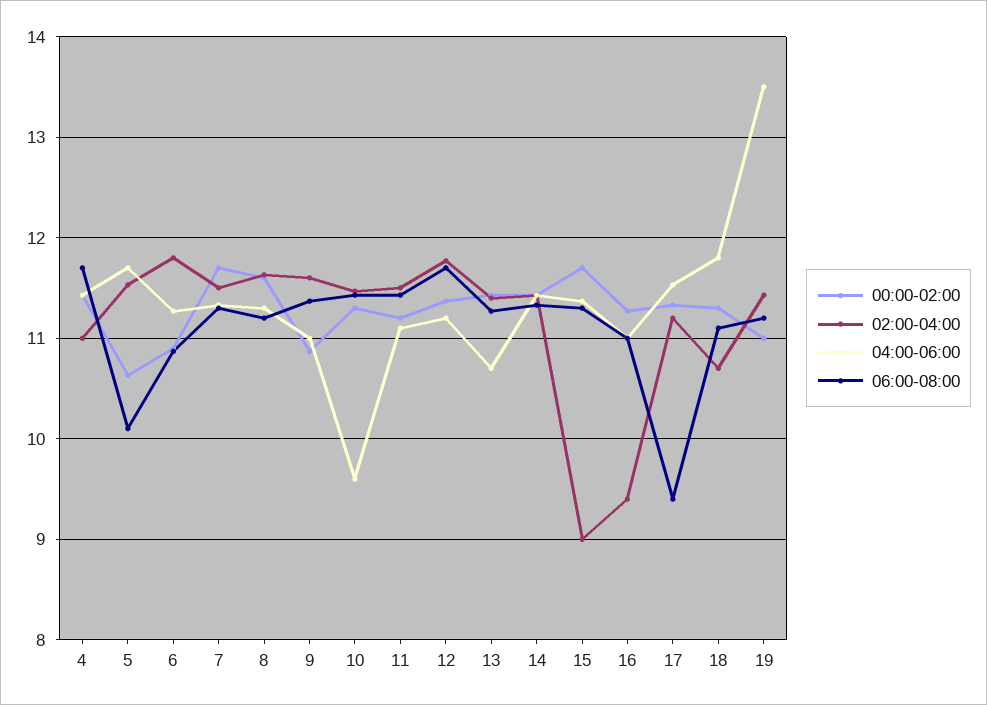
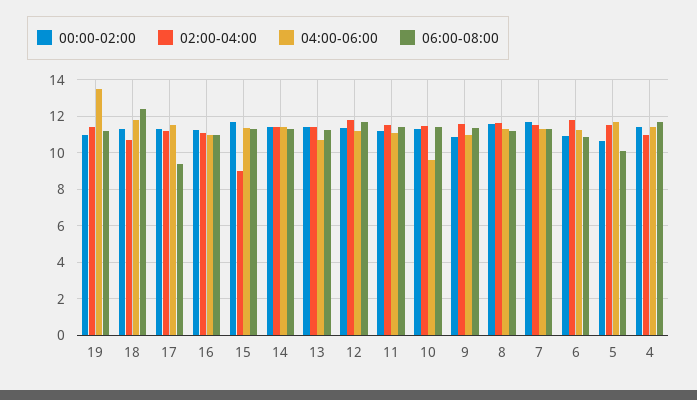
  {
    "00:00-02:00": {
      "4": 11.4,
      "5": 10.6,
      "6": 10.9,
      "7": 11.7,
      "8": 11.6,
      "9": 10.9,
      "10": 11.3,
      "11": 11.2,
      "12": 11.4,
      "13": 11.4,
      "14": 11.4,
      "15": 11.7,
      "16": 11.3,
      "17": 11.3,
      "18": 11.3,
      "19": 11
    },
    "02:00-04:00": {
      "4": 11,
      "5": 11.5,
      "6": 11.8,
      "7": 11.5,
      "8": 11.6,
      "9": 11.6,
      "10": 11.5,
      "11": 11.5,
      "12": 11.8,
      "13": 11.4,
      "14": 11.4,
      "15": 9,
-     "16": 9.4,
+     "16": 11,
      "17": 11.2,
      "18": 10.7,
      "19": 11.4
    },
    "04:00-06:00": {
      "4": 11.4,
      "5": 11.7,
      "6": 11.3,
      "7": 11.3,
      "8": 11.3,
      "9": 11,
      "10": 9.6,
      "11": 11.1,
      "12": 11.2,
      "13": 10.7,
      "14": 11.4,
      "15": 11.4,
      "16": 11,
      "17": 11.5,
      "18": 11.8,
      "19": 13.5
    },
    "06:00-08:00": {
      "4": 11.7,
      "5": 10.1,
      "6": 10.9,
      "7": 11.3,
      "8": 11.2,
      "9": 11.4,
      "10": 11.4,
      "11": 11.4,
      "12": 11.7,
      "13": 11.3,
      "14": 11.3,
      "15": 11.3,
      "16": 11,
      "17": 9.4,
-     "18": 11.1,
+     "18": 12.5,
      "19": 11.2
    }
  }

